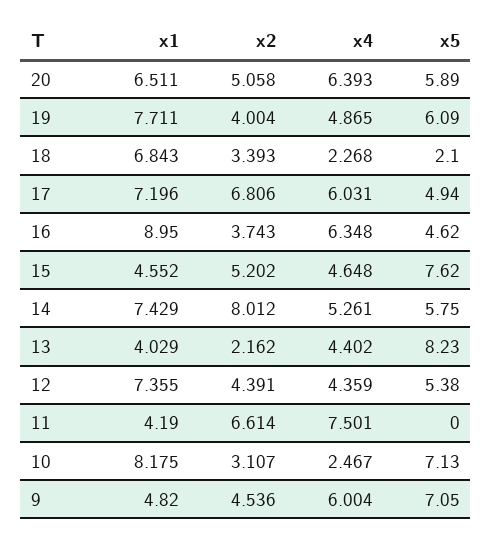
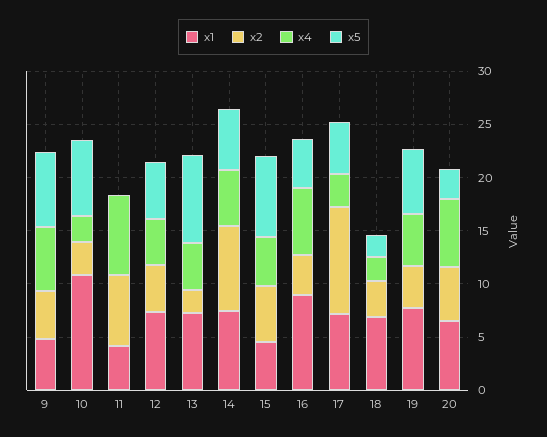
  {
    "x1": {
      "20": 6.511,
      "19": 7.711,
      "18": 6.843,
      "17": 7.196,
      "16": 8.95,
      "15": 4.552,
      "14": 7.429,
-     "13": 4.029,
+     "13": 7,
      "12": 7.355,
      "11": 4.19,
-     "10": 8.175,
+     "10": 11,
      "9": 4.82
    },
    "x2": {
      "20": 5.058,
      "19": 4.004,
      "18": 3.393,
-     "17": 6.806,
+     "17": 10,
      "16": 3.743,
      "15": 5.202,
      "14": 8.012,
      "13": 2.162,
      "12": 4.391,
      "11": 6.614,
      "10": 3.107,
      "9": 4.536
    },
    "x4": {
      "20": 6.393,
      "19": 4.865,
      "18": 2.268,
-     "17": 6.031,
+     "17": 3,
      "16": 6.348,
      "15": 4.648,
      "14": 5.261,
      "13": 4.402,
      "12": 4.359,
      "11": 7.501,
      "10": 2.467,
      "9": 6.004
    },
    "x5": {
-     "20": 5.89,
+     "20": 3,
      "19": 6.09,
      "18": 2.1,
      "17": 4.94,
      "16": 4.62,
      "15": 7.62,
      "14": 5.75,
      "13": 8.23,
      "12": 5.38,
      "11": 0,
      "10": 7.13,
      "9": 7.05
    }
  }

